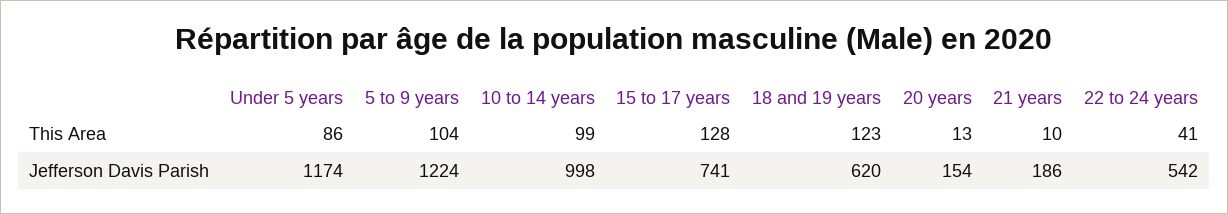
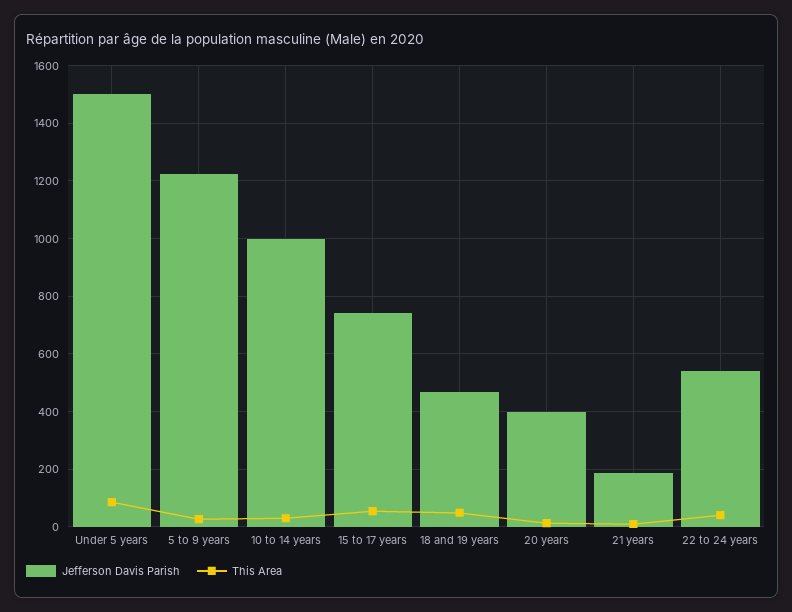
  {
    "This Area": {
      "Under 5 years": 86,
-     "5 to 9 years": 104,
+     "5 to 9 years": 25,
-     "10 to 14 years": 99,
+     "10 to 14 years": 25,
-     "15 to 17 years": 128,
+     "15 to 17 years": 50,
-     "18 and 19 years": 123,
+     "18 and 19 years": 50,
      "20 years": 13,
      "21 years": 10,
      "22 to 24 years": 41
    },
    "Jefferson Davis Parish": {
-     "Under 5 years": 1174,
+     "Under 5 years": 1500,
      "5 to 9 years": 1224,
      "10 to 14 years": 998,
      "15 to 17 years": 741,
-     "18 and 19 years": 620,
+     "18 and 19 years": 475,
-     "20 years": 154,
+     "20 years": 400,
      "21 years": 186,
      "22 to 24 years": 542
    }
  }

